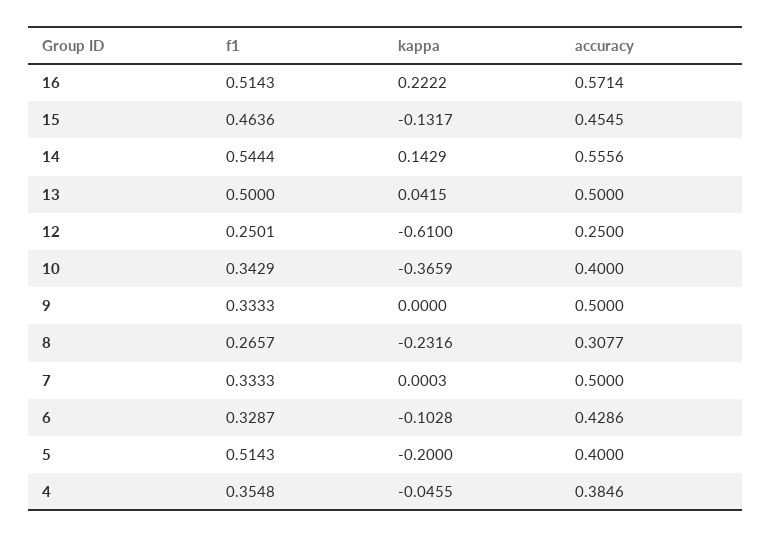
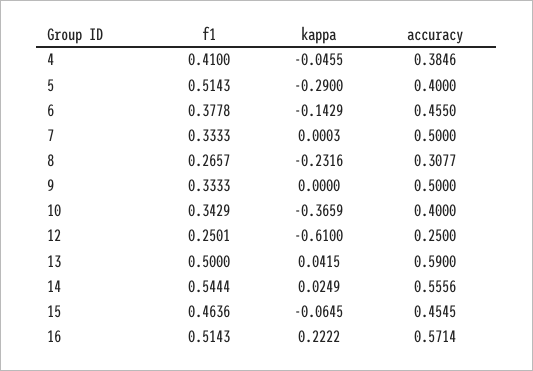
  {
    "f1": {
      "16": 0.5143,
      "15": 0.4636,
      "14": 0.5444,
      "13": 0.5,
      "12": 0.2501,
      "10": 0.3429,
      "9": 0.3333,
      "8": 0.2657,
      "7": 0.3333,
-     "6": 0.3287,
+     "6": 0.3778,
      "5": 0.5143,
-     "4": 0.3548
+     "4": 0.41
    },
    "kappa": {
      "16": 0.2222,
-     "15": -0.1317,
+     "15": -0.0645,
-     "14": 0.1429,
+     "14": 0.0249,
      "13": 0.0415,
      "12": -0.61,
      "10": -0.3659,
      "9": 0,
      "8": -0.2316,
      "7": 0.0003,
-     "6": -0.1028,
+     "6": -0.1429,
-     "5": -0.2,
+     "5": -0.29,
      "4": -0.0455
    },
    "accuracy": {
      "16": 0.5714,
      "15": 0.4545,
      "14": 0.5556,
-     "13": 0.5,
+     "13": 0.59,
      "12": 0.25,
      "10": 0.4,
      "9": 0.5,
      "8": 0.3077,
      "7": 0.5,
-     "6": 0.4286,
+     "6": 0.455,
      "5": 0.4,
      "4": 0.3846
    }
  }

